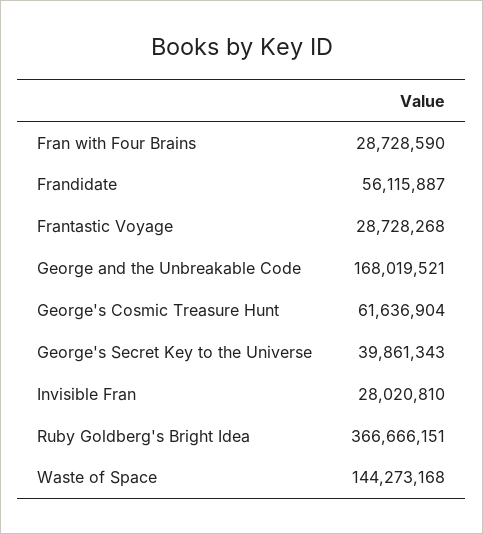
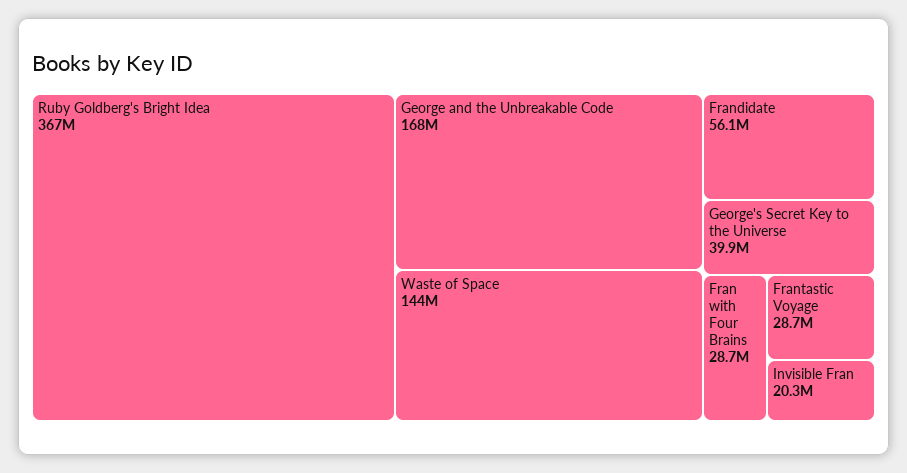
  {
    "Fran with Four Brains": 28728590,
    "Frandidate": 56115887,
    "Frantastic Voyage": 28728268,
    "George and the Unbreakable Code": 168019521,
-   "George's Cosmic Treasure Hunt": 61636904,
    "George's Secret Key to the Universe": 39861343,
-   "Invisible Fran": 28020810,
+   "Invisible Fran": 20300000,
    "Ruby Goldberg's Bright Idea": 366666151,
    "Waste of Space": 144273168
  }

